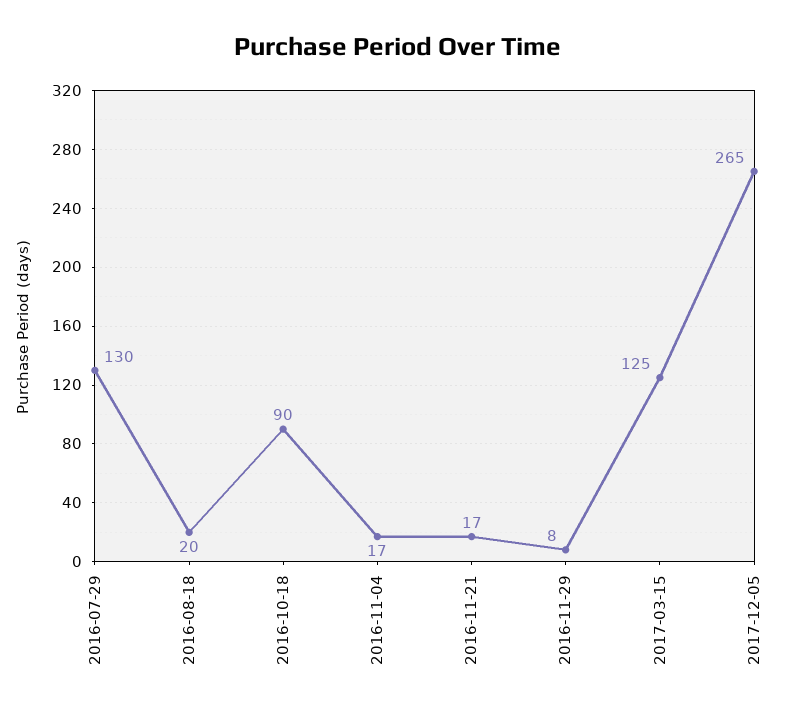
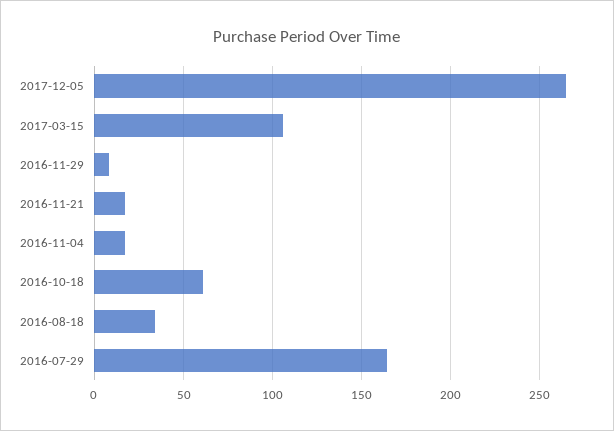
  {
-   "2016-07-29": 130,
+   "2016-07-29": 165,
-   "2016-08-18": 20,
+   "2016-08-18": 35,
-   "2016-10-18": 90,
+   "2016-10-18": 60,
    "2016-11-04": 17,
    "2016-11-21": 17,
    "2016-11-29": 8,
-   "2017-03-15": 125,
+   "2017-03-15": 105,
    "2017-12-05": 265
  }

